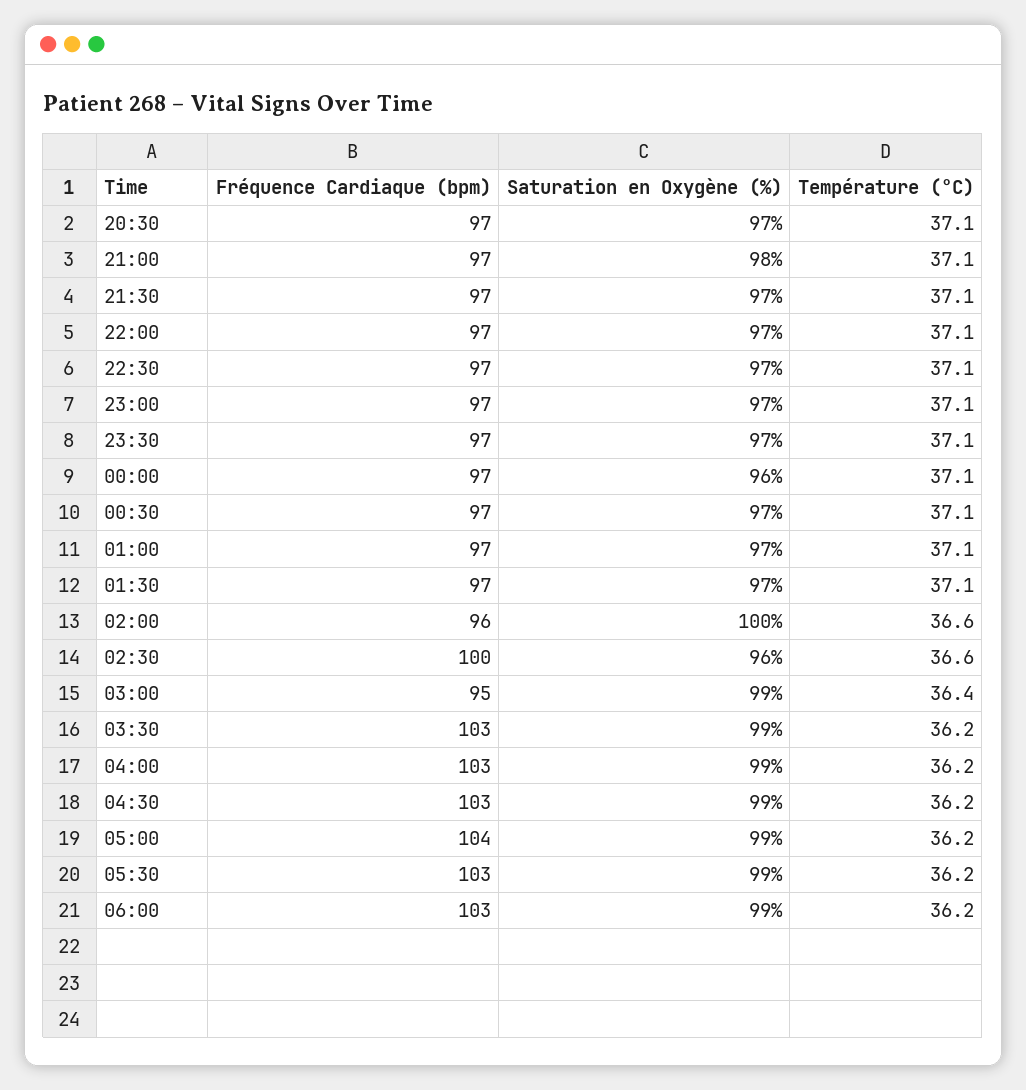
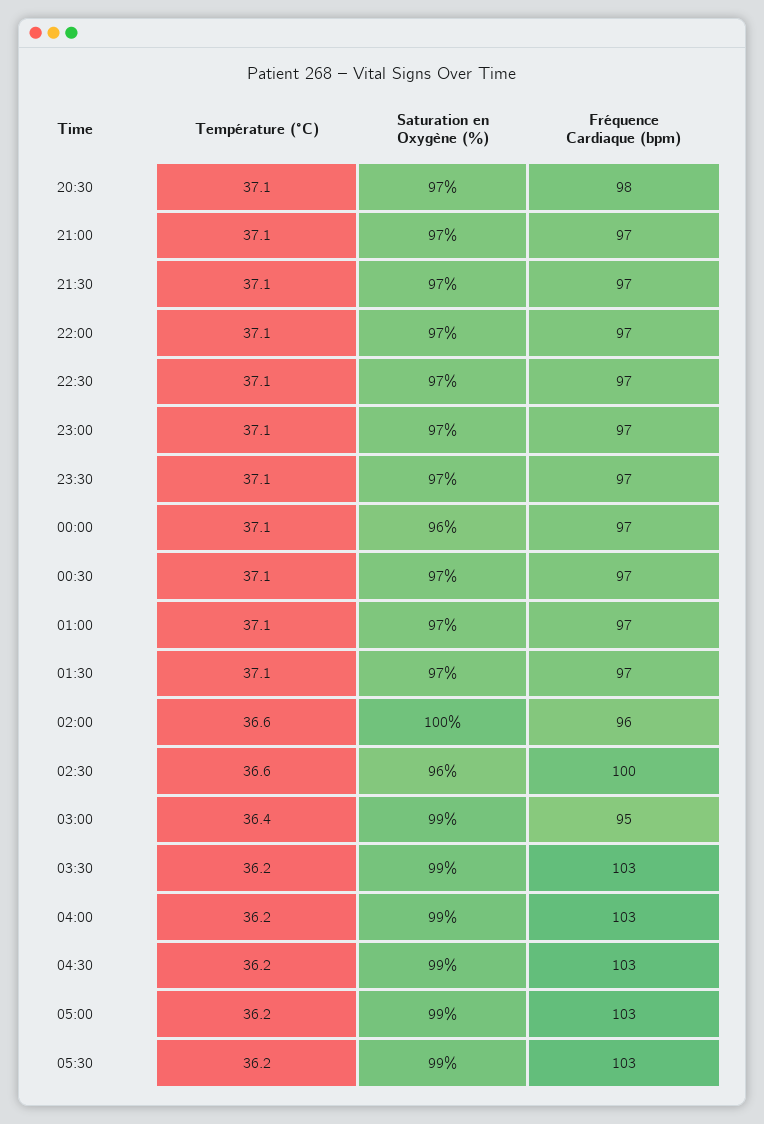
  {
    "Fréquence Cardiaque (bpm)": {
-     "20:30": 97,
+     "20:30": 98,
      "21:00": 97,
      "21:30": 97,
      "22:00": 97,
      "22:30": 97,
      "23:00": 97,
      "23:30": 97,
      "00:00": 97,
      "00:30": 97,
      "01:00": 97,
      "01:30": 97,
      "02:00": 96,
      "02:30": 100,
      "03:00": 95,
      "03:30": 103,
      "04:00": 103,
      "04:30": 103,
-     "05:00": 104,
+     "05:00": 103,
-     "05:30": 103,
+     "05:30": 103
-     "06:00": 103
    },
    "Saturation en Oxygène (%)": {
      "20:30": 97,
-     "21:00": 98,
+     "21:00": 97,
      "21:30": 97,
      "22:00": 97,
      "22:30": 97,
      "23:00": 97,
      "23:30": 97,
      "00:00": 96,
      "00:30": 97,
      "01:00": 97,
      "01:30": 97,
      "02:00": 100,
      "02:30": 96,
      "03:00": 99,
      "03:30": 99,
      "04:00": 99,
      "04:30": 99,
      "05:00": 99,
-     "05:30": 99,
+     "05:30": 99
-     "06:00": 99
    },
    "Température (°C)": {
      "20:30": 37.1,
      "21:00": 37.1,
      "21:30": 37.1,
      "22:00": 37.1,
      "22:30": 37.1,
      "23:00": 37.1,
      "23:30": 37.1,
      "00:00": 37.1,
      "00:30": 37.1,
      "01:00": 37.1,
      "01:30": 37.1,
      "02:00": 36.6,
      "02:30": 36.6,
      "03:00": 36.4,
      "03:30": 36.2,
      "04:00": 36.2,
      "04:30": 36.2,
      "05:00": 36.2,
-     "05:30": 36.2,
+     "05:30": 36.2
-     "06:00": 36.2
    }
  }

